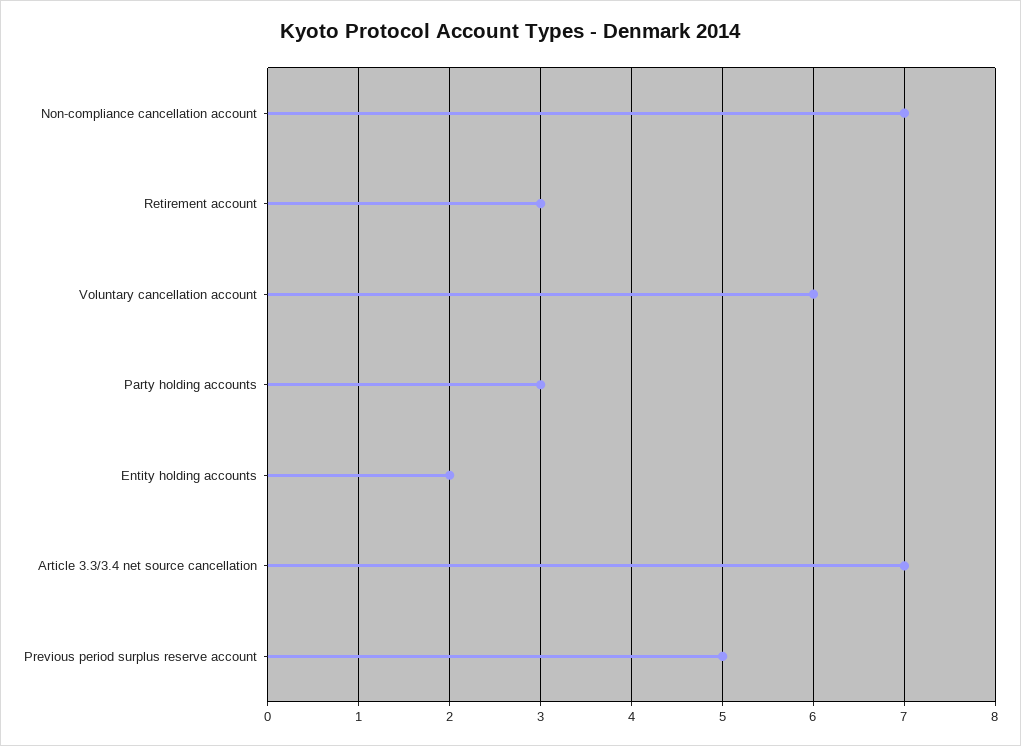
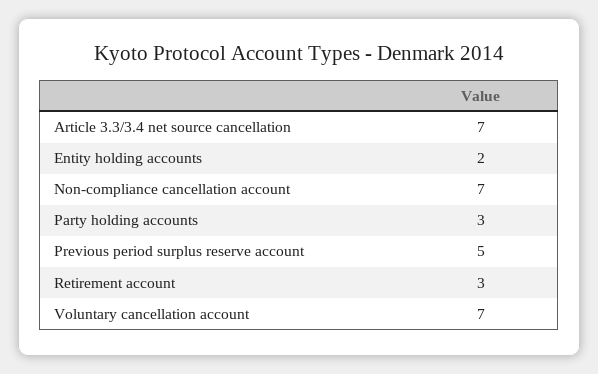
  {
    "Non-compliance cancellation account": 7,
    "Retirement account": 3,
-   "Voluntary cancellation account": 6,
+   "Voluntary cancellation account": 7,
    "Party holding accounts": 3,
    "Entity holding accounts": 2,
    "Article 3.3/3.4 net source cancellation": 7,
    "Previous period surplus reserve account": 5
  }

